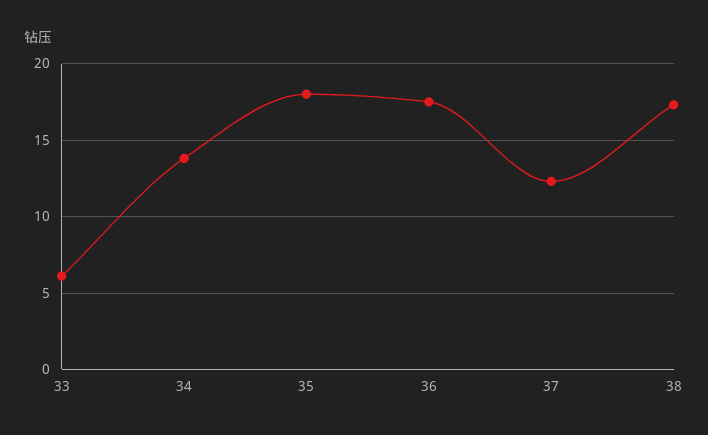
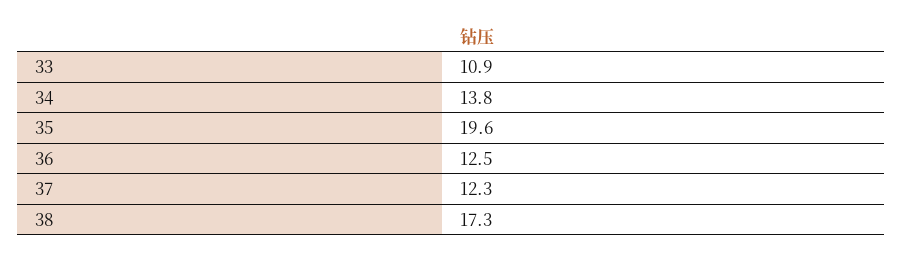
  {
-   "33": 6,
+   "33": 10.9,
    "34": 13.8,
-   "35": 18,
+   "35": 19.6,
-   "36": 17.5,
+   "36": 12.5,
    "37": 12.3,
    "38": 17.3
  }

